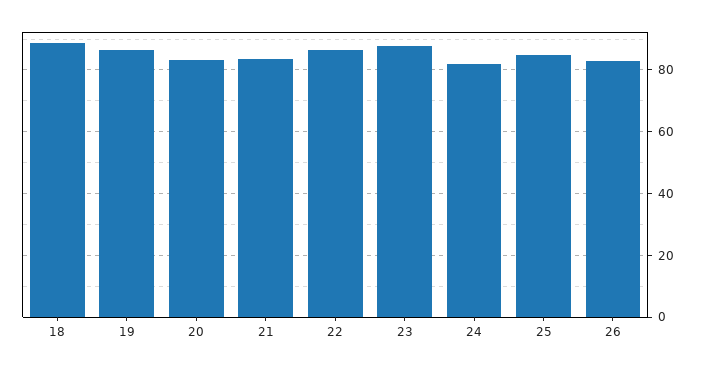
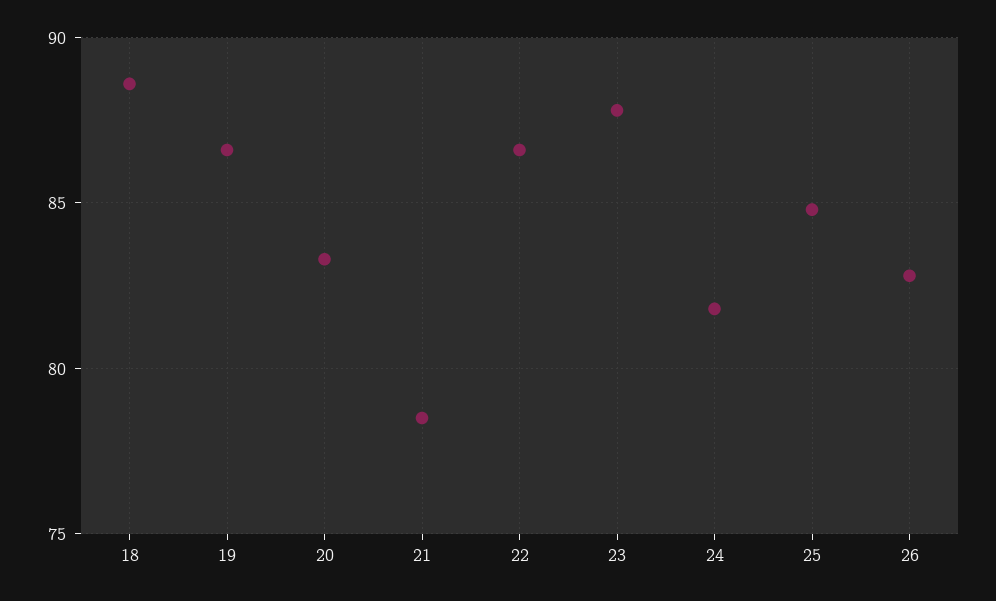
  {
    "18": 88.5,
    "19": 86.5,
    "20": 83.5,
-   "21": 84,
+   "21": 78.5,
    "22": 86.5,
    "23": 88,
    "24": 82,
    "25": 85,
    "26": 83
  }

